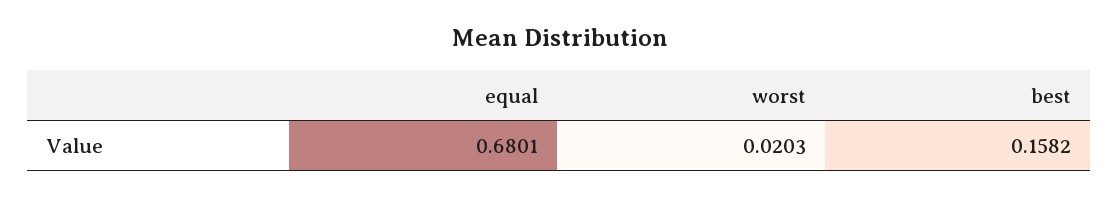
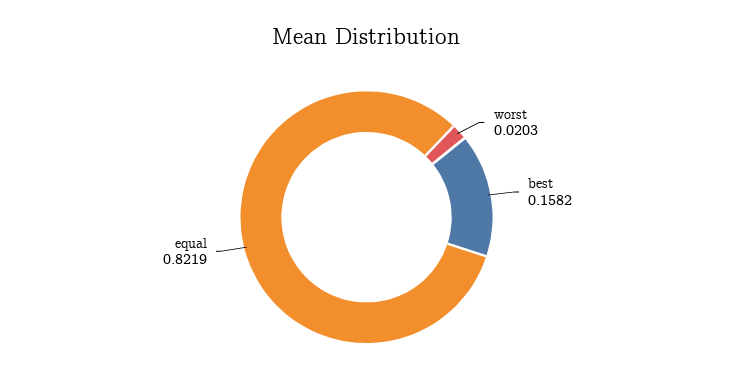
  {
-   "equal": 0.6801,
+   "equal": 0.8219,
    "worst": 0.0203,
    "best": 0.1582
  }

